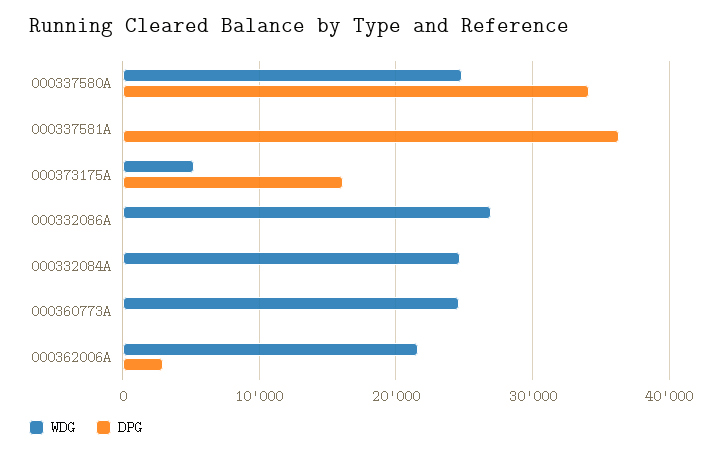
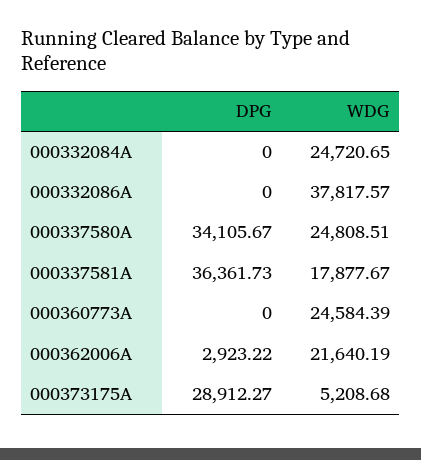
  {
    "WDG": {
      "000337580A": 24808.51,
-     "000337581A": 0,
+     "000337581A": 17877.67,
      "000373175A": 5208.68,
-     "000332086A": 27000,
+     "000332086A": 37817.57,
      "000332084A": 24720.65,
      "000360773A": 24584.39,
      "000362006A": 21640.19
    },
    "DPG": {
      "000337580A": 34105.67,
      "000337581A": 36361.73,
-     "000373175A": 16000,
+     "000373175A": 28912.27,
      "000332086A": 0,
      "000332084A": 0,
      "000360773A": 0,
      "000362006A": 2923.22
    }
  }

